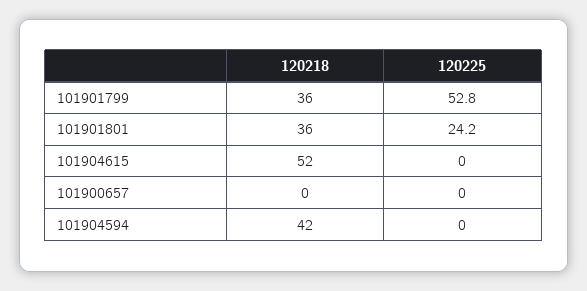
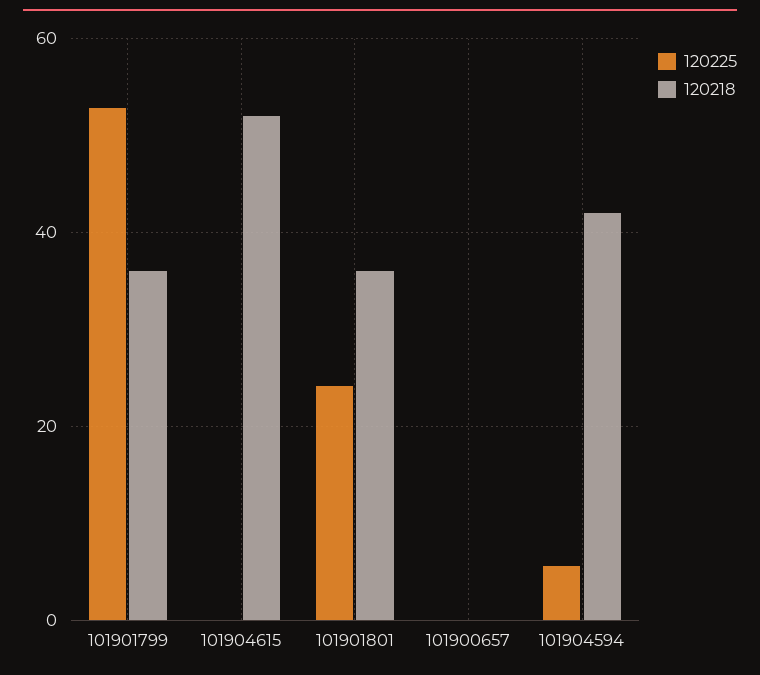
  {
    "120218": {
      "101901799": 36,
      "101901801": 36,
      "101904615": 52,
      "101900657": 0,
      "101904594": 42
    },
    "120225": {
      "101901799": 52.8,
      "101901801": 24.2,
      "101904615": 0,
      "101900657": 0,
-     "101904594": 0
+     "101904594": 6
    }
  }

